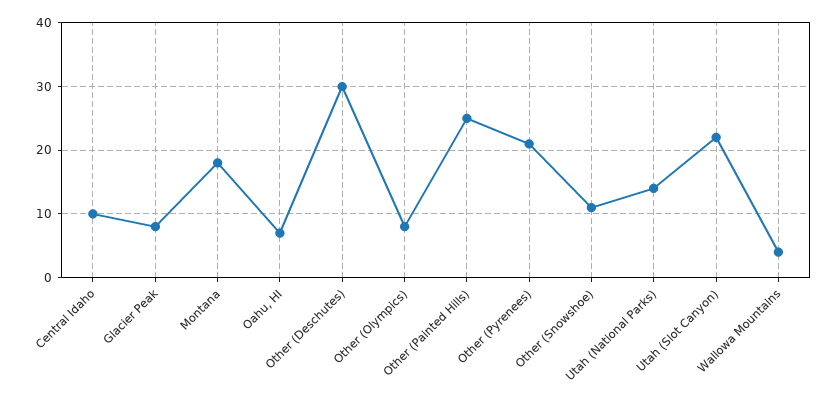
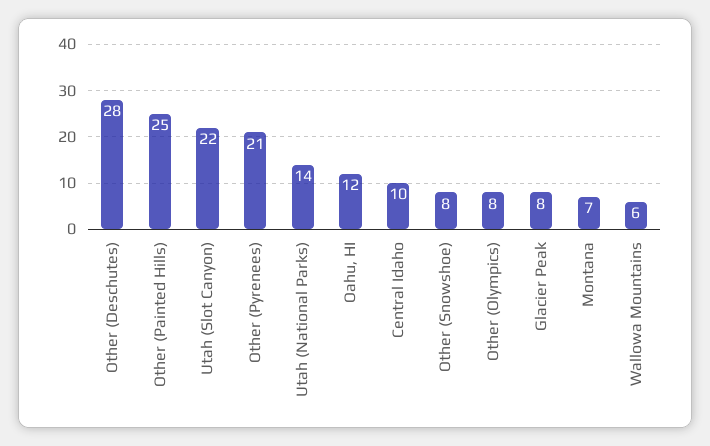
  {
    "Central Idaho": 10,
    "Glacier Peak": 8,
-   "Montana": 18,
+   "Montana": 7,
-   "Oahu, HI": 7,
+   "Oahu, HI": 12,
-   "Other (Deschutes)": 30,
+   "Other (Deschutes)": 28,
    "Other (Olympics)": 8,
    "Other (Painted Hills)": 25,
    "Other (Pyrenees)": 21,
-   "Other (Snowshoe)": 11,
+   "Other (Snowshoe)": 8,
    "Utah (National Parks)": 14,
    "Utah (Slot Canyon)": 22,
-   "Wallowa Mountains": 4
+   "Wallowa Mountains": 6
  }

